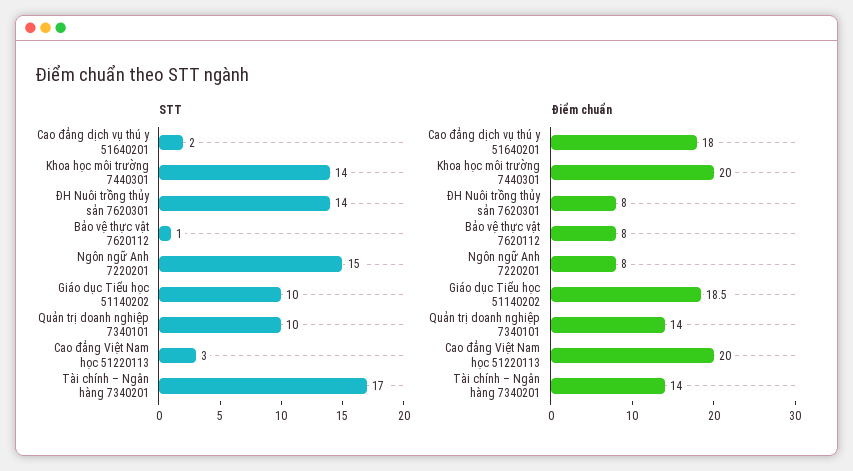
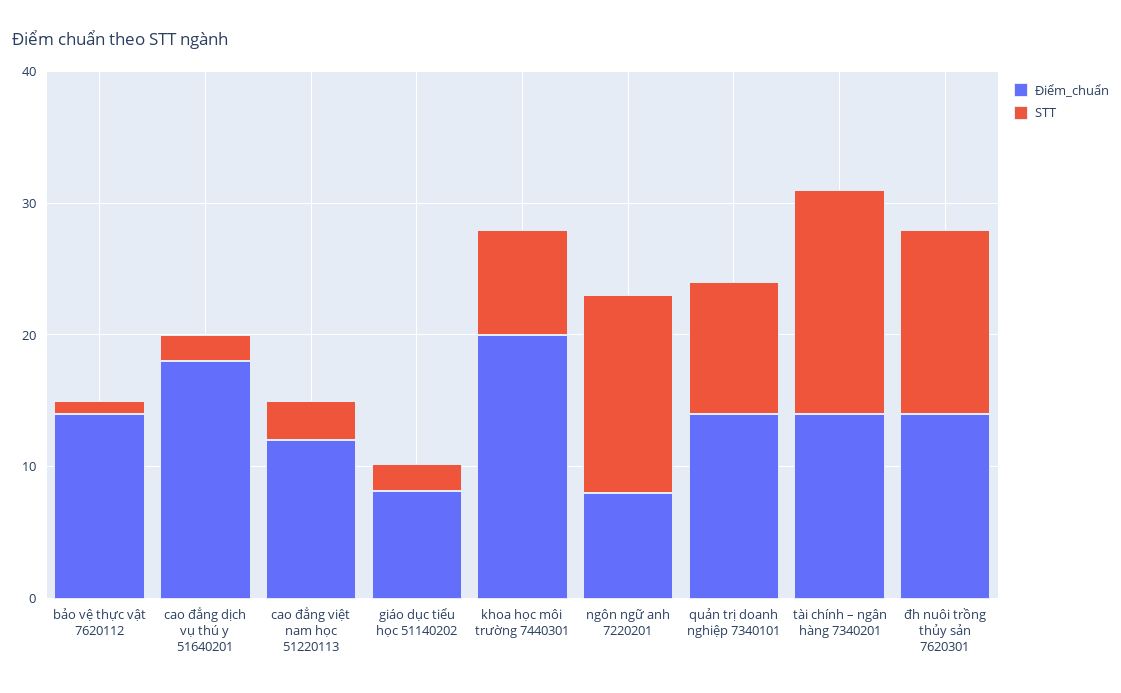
  {
    "STT": {
      "Cao đẳng dịch vụ thú y 51640201": 2,
-     "Khoa học môi trường 7440301": 14,
+     "Khoa học môi trường 7440301": 8,
      "ĐH Nuôi trồng thủy sản 7620301": 14,
      "Bảo vệ thực vật 7620112": 1,
      "Ngôn ngữ Anh 7220201": 15,
-     "Giáo dục Tiểu học 51140202": 10,
+     "Giáo dục Tiểu học 51140202": 2,
      "Quản trị doanh nghiệp 7340101": 10,
      "Cao đẳng Việt Nam học 51220113": 3,
      "Tài chính – Ngân hàng 7340201": 17
    },
    "Điểm chuẩn": {
      "Cao đẳng dịch vụ thú y 51640201": 18,
      "Khoa học môi trường 7440301": 20,
-     "ĐH Nuôi trồng thủy sản 7620301": 8,
+     "ĐH Nuôi trồng thủy sản 7620301": 14,
-     "Bảo vệ thực vật 7620112": 8,
+     "Bảo vệ thực vật 7620112": 14,
      "Ngôn ngữ Anh 7220201": 8,
-     "Giáo dục Tiểu học 51140202": 18.5,
+     "Giáo dục Tiểu học 51140202": 8,
      "Quản trị doanh nghiệp 7340101": 14,
-     "Cao đẳng Việt Nam học 51220113": 20,
+     "Cao đẳng Việt Nam học 51220113": 12,
      "Tài chính – Ngân hàng 7340201": 14
    }
  }

